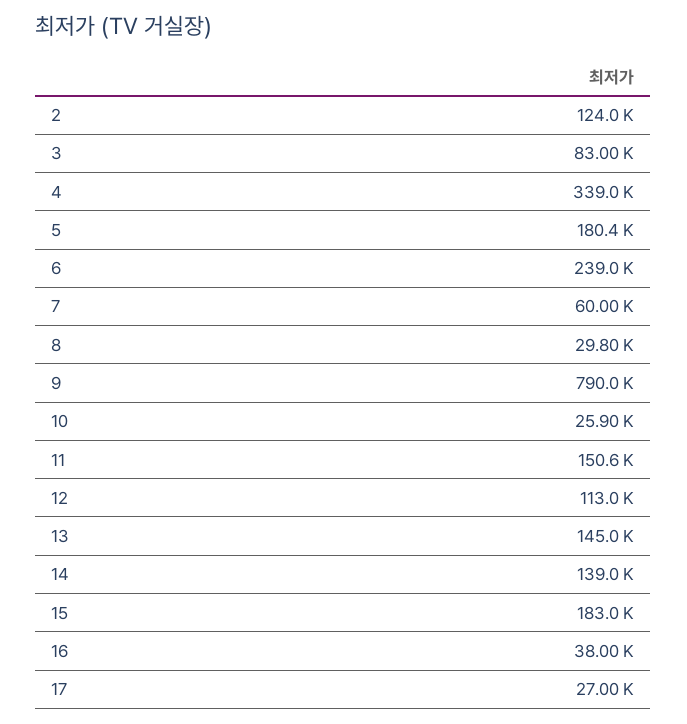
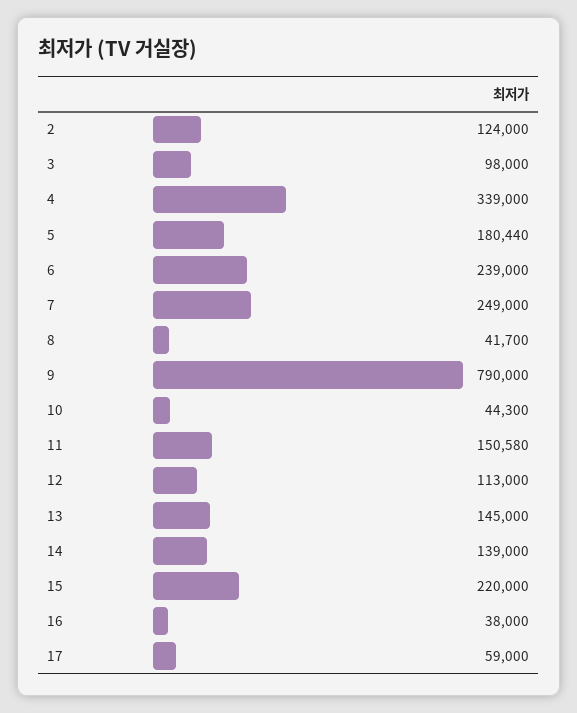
  {
    "2": 124000,
-   "3": 83000,
+   "3": 98000,
    "4": 339000,
    "5": 180440,
    "6": 239000,
-   "7": 60000,
+   "7": 249000,
-   "8": 29800,
+   "8": 41700,
    "9": 790000,
-   "10": 25900,
+   "10": 44300,
    "11": 150580,
    "12": 113000,
    "13": 145000,
    "14": 139000,
-   "15": 183000,
+   "15": 220000,
    "16": 38000,
-   "17": 27000
+   "17": 59000
  }

